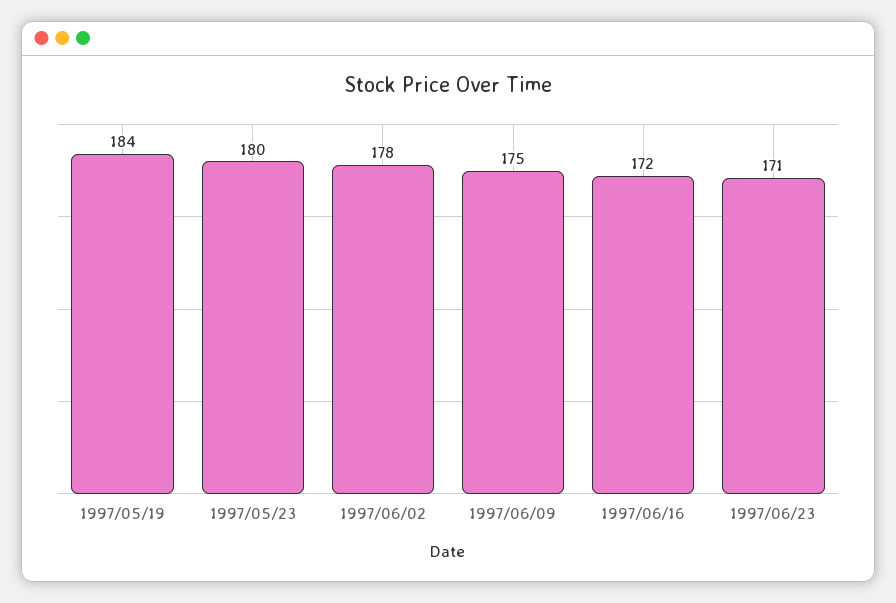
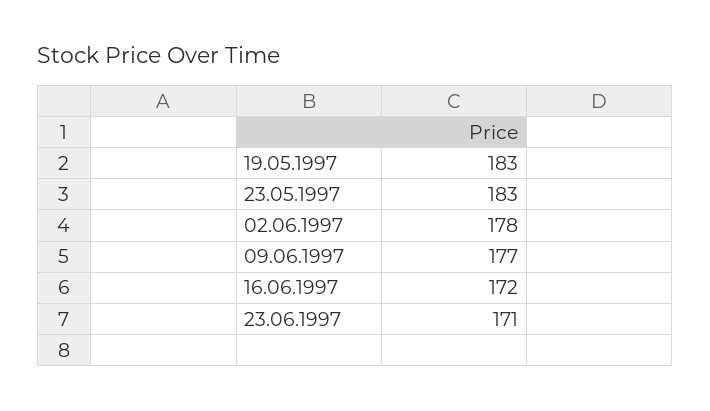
  {
-   "1997/05/19": 184,
+   "1997/05/19": 183,
-   "1997/05/23": 180,
+   "1997/05/23": 183,
    "1997/06/02": 178,
-   "1997/06/09": 175,
+   "1997/06/09": 177,
    "1997/06/16": 172,
    "1997/06/23": 171
  }

